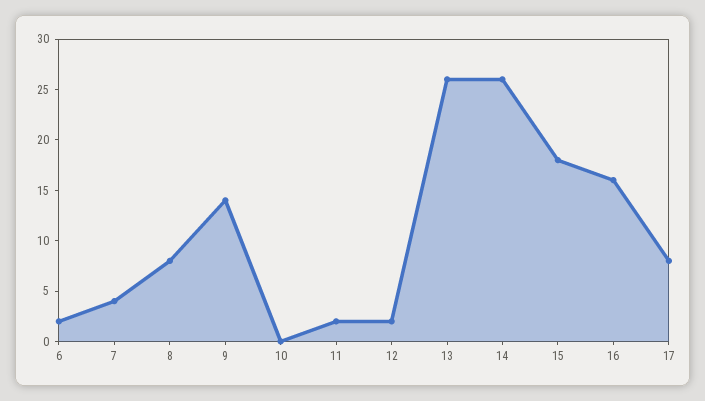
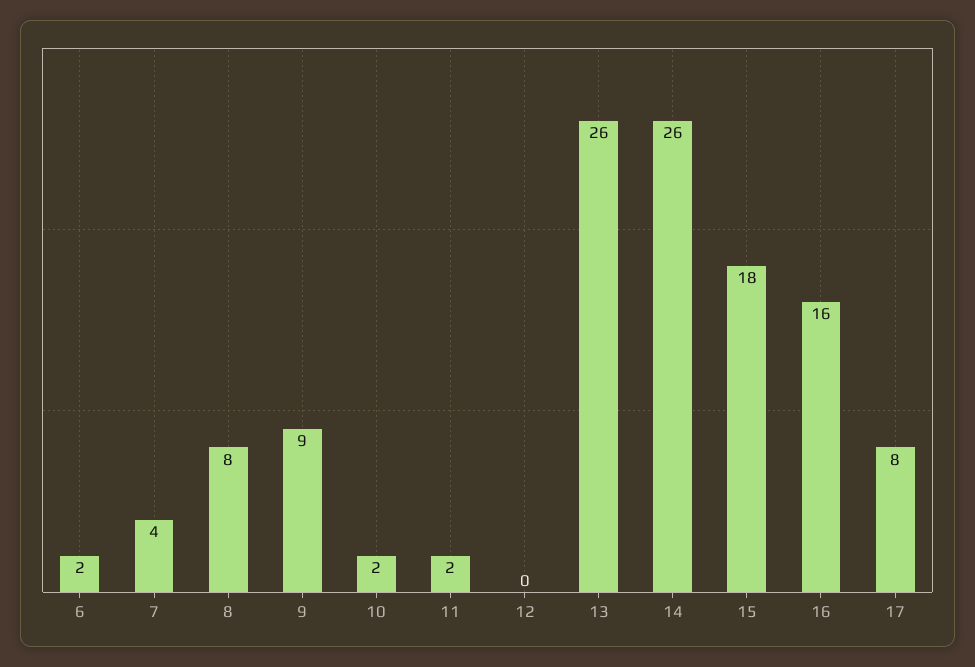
  {
    "6": 2,
    "7": 4,
    "8": 8,
-   "9": 14,
+   "9": 9,
-   "10": 0,
+   "10": 2,
    "11": 2,
-   "12": 2,
+   "12": 0,
    "13": 26,
    "14": 26,
    "15": 18,
    "16": 16,
    "17": 8
  }

